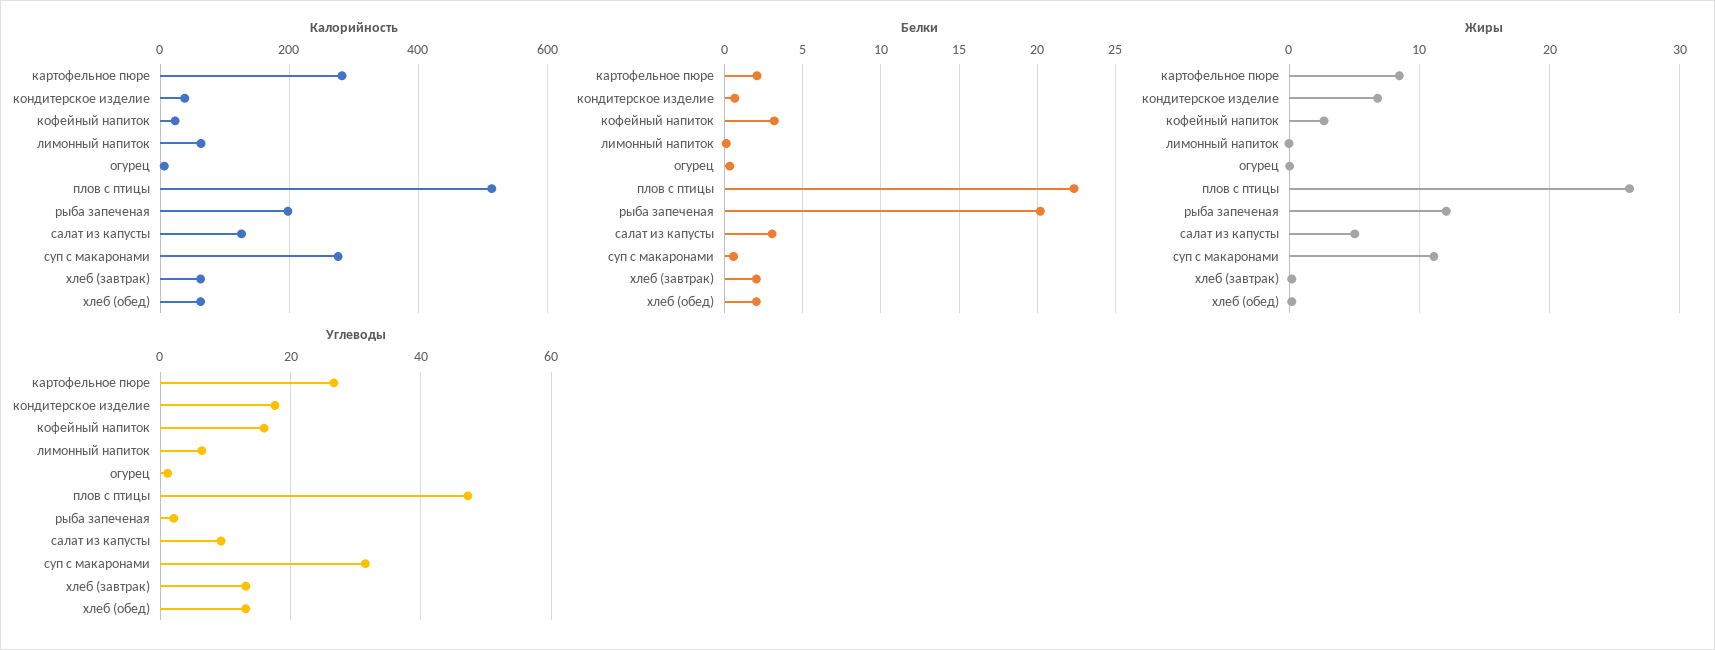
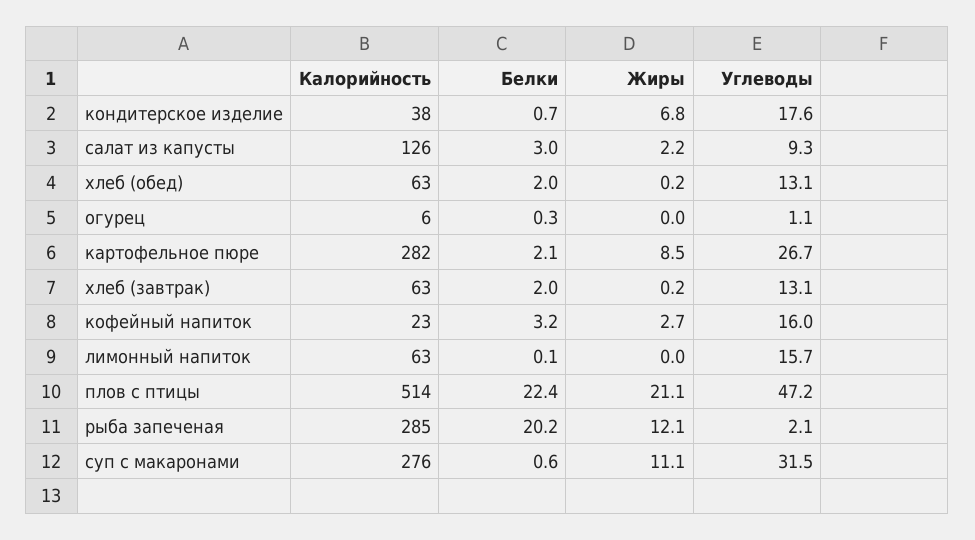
  {
    "Калорийность": {
      "картофельное пюре": 282,
      "кондитерское изделие": 38,
      "кофейный напиток": 23,
      "лимонный напиток": 63,
      "огурец": 6,
      "плов с птицы": 514,
-     "рыба запеченая": 200,
+     "рыба запеченая": 285,
      "салат из капусты": 126,
      "суп с макаронами": 276,
      "хлеб (завтрак)": 63,
      "хлеб (обед)": 63
    },
    "Белки": {
      "картофельное пюре": 2.1,
      "кондитерское изделие": 0.7,
      "кофейный напиток": 3.2,
      "лимонный напиток": 0.1,
      "огурец": 0.3,
      "плов с птицы": 22.4,
      "рыба запеченая": 20.2,
      "салат из капусты": 3,
      "суп с макаронами": 0.6,
      "хлеб (завтрак)": 2,
      "хлеб (обед)": 2
    },
    "Жиры": {
      "картофельное пюре": 8.5,
      "кондитерское изделие": 6.8,
      "кофейный напиток": 2.7,
      "лимонный напиток": 0,
      "огурец": 0,
-     "плов с птицы": 26,
+     "плов с птицы": 21.1,
      "рыба запеченая": 12.1,
-     "салат из капусты": 5,
+     "салат из капусты": 2.2,
      "суп с макаронами": 11.1,
      "хлеб (завтрак)": 0.2,
      "хлеб (обед)": 0.2
    },
    "Углеводы": {
      "картофельное пюре": 26.7,
      "кондитерское изделие": 17.6,
      "кофейный напиток": 16,
-     "лимонный напиток": 6,
+     "лимонный напиток": 15.7,
      "огурец": 1.1,
      "плов с птицы": 47.2,
      "рыба запеченая": 2.1,
      "салат из капусты": 9.3,
      "суп с макаронами": 31.5,
      "хлеб (завтрак)": 13.1,
      "хлеб (обед)": 13.1
    }
  }

